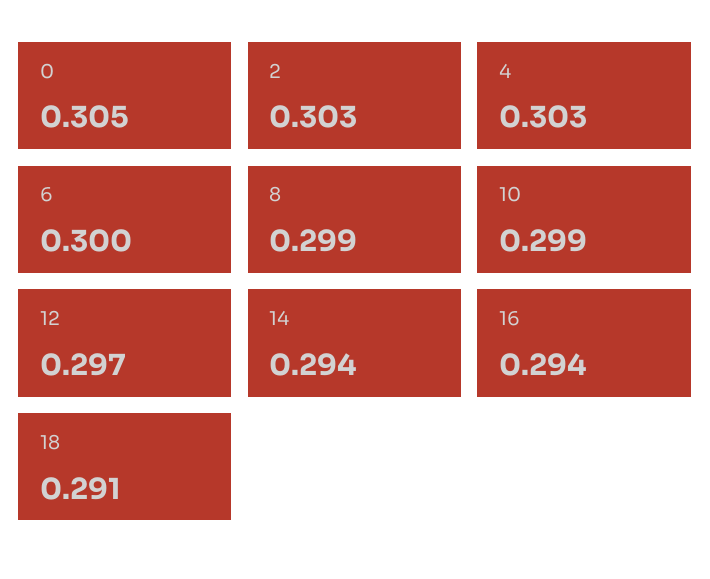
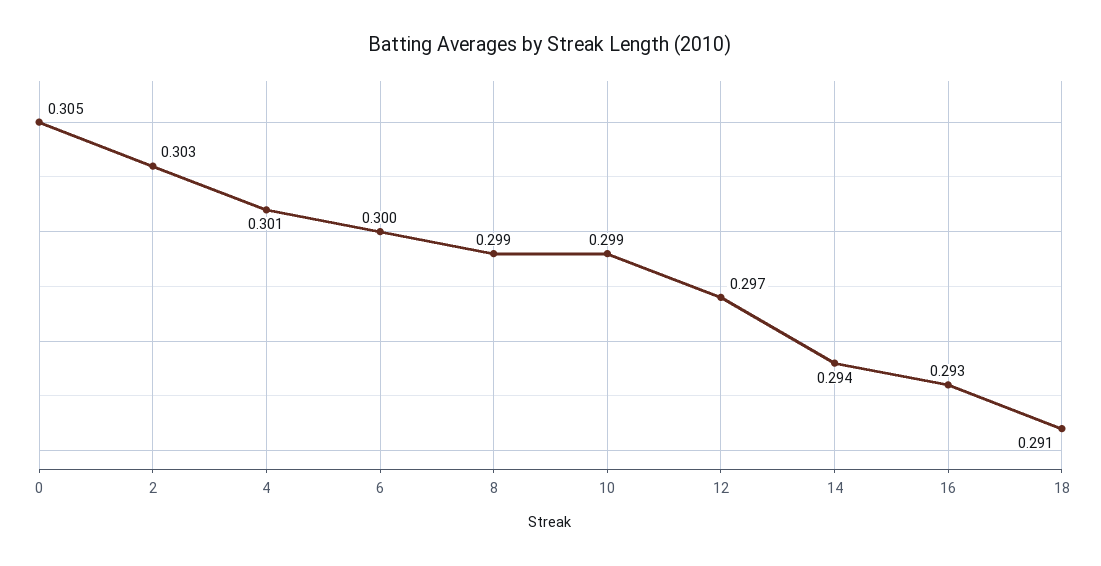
  {
    "0": 0.305,
    "2": 0.303,
-   "4": 0.303,
+   "4": 0.301,
    "6": 0.3,
    "8": 0.299,
    "10": 0.299,
    "12": 0.297,
    "14": 0.294,
-   "16": 0.294,
+   "16": 0.293,
    "18": 0.291
  }

